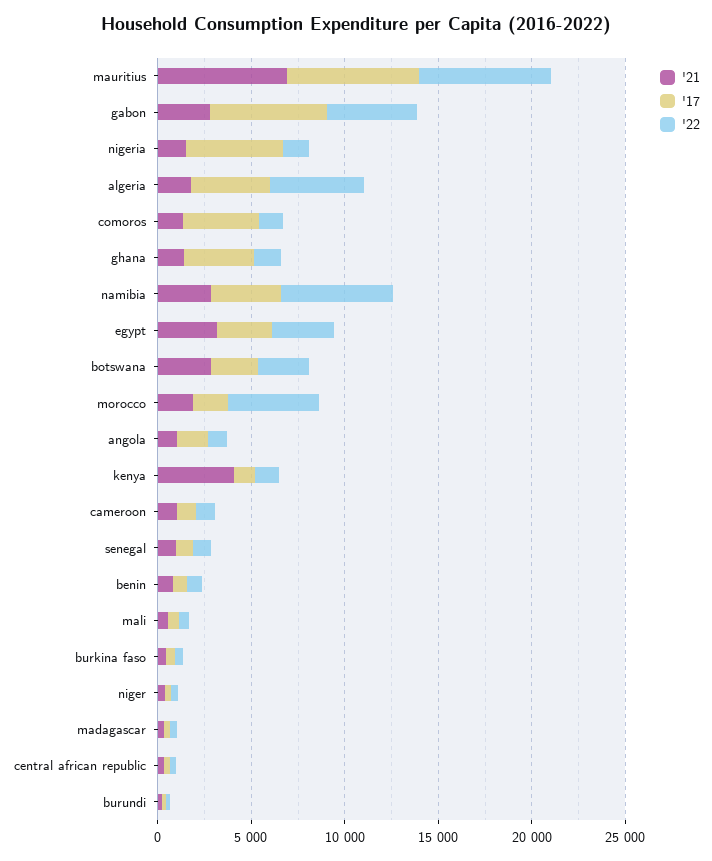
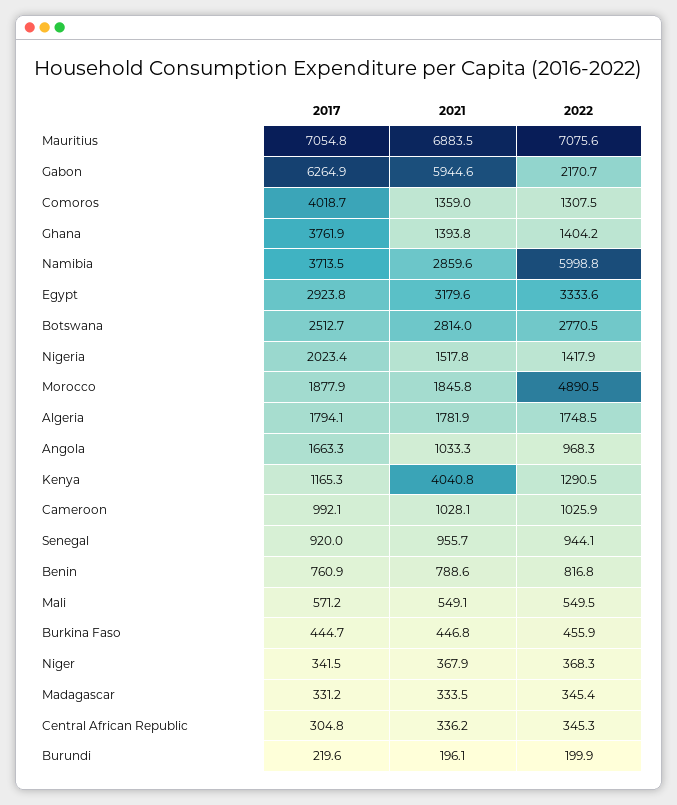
  {
    "'21": {
      "mauritius": 6883.5,
-     "gabon": 3000,
+     "gabon": 5944.6,
      "nigeria": 1517.8,
      "algeria": 1781.9,
      "comoros": 1359,
      "ghana": 1393.8,
      "namibia": 2859.6,
      "egypt": 3179.6,
      "botswana": 2814,
      "morocco": 1845.8,
      "angola": 1033.3,
      "kenya": 4040.8,
      "cameroon": 1028.1,
      "senegal": 955.7,
      "benin": 788.6,
      "mali": 549.1,
      "burkina faso": 446.8,
      "niger": 367.9,
      "madagascar": 333.5,
      "central african republic": 336.2,
      "burundi": 196.1
    },
    "'17": {
      "mauritius": 7054.8,
      "gabon": 6264.9,
-     "nigeria": 5000,
+     "nigeria": 2023.4,
-     "algeria": 4000,
+     "algeria": 1794.1,
      "comoros": 4018.7,
      "ghana": 3761.9,
      "namibia": 3713.5,
      "egypt": 2923.8,
      "botswana": 2512.7,
      "morocco": 1877.9,
      "angola": 1663.3,
      "kenya": 1165.3,
      "cameroon": 992.1,
      "senegal": 920,
      "benin": 760.9,
      "mali": 571.2,
      "burkina faso": 444.7,
      "niger": 341.5,
      "madagascar": 331.2,
      "central african republic": 304.8,
      "burundi": 219.6
    },
    "'22": {
      "mauritius": 7075.6,
-     "gabon": 5000,
+     "gabon": 2170.7,
      "nigeria": 1417.9,
-     "algeria": 5000,
+     "algeria": 1748.5,
      "comoros": 1307.5,
      "ghana": 1404.2,
      "namibia": 5998.8,
      "egypt": 3333.6,
      "botswana": 2770.5,
      "morocco": 4890.5,
      "angola": 968.3,
      "kenya": 1290.5,
      "cameroon": 1025.9,
      "senegal": 944.1,
      "benin": 816.8,
      "mali": 549.5,
      "burkina faso": 455.9,
      "niger": 368.3,
      "madagascar": 345.4,
      "central african republic": 345.3,
      "burundi": 199.9
    }
  }

